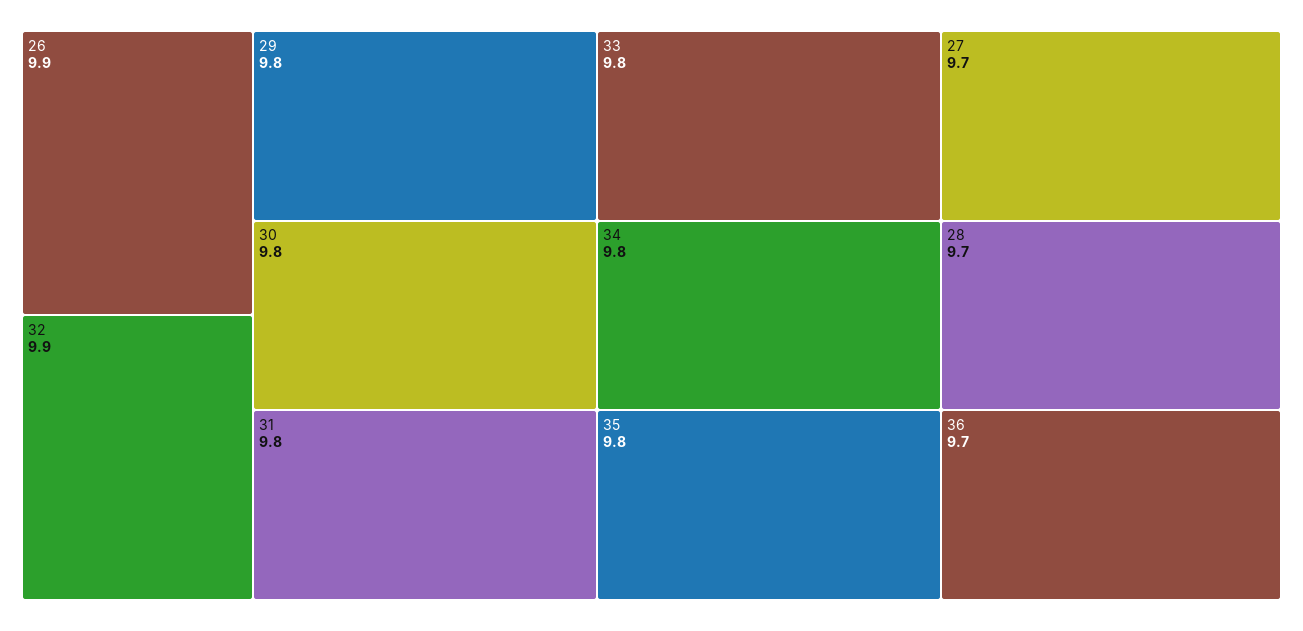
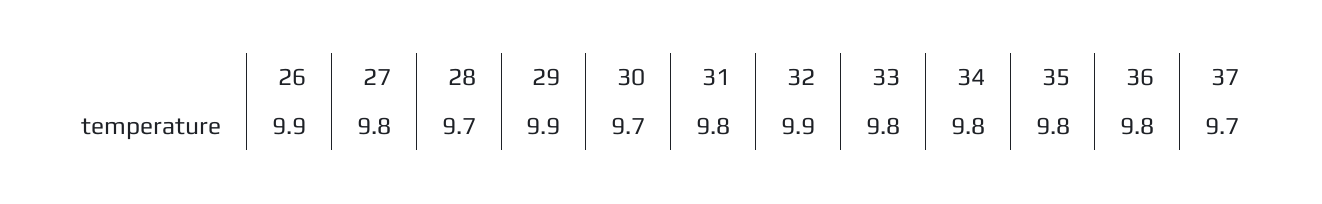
  {
    "26": 9.9,
    "32": 9.9,
-   "29": 9.8,
+   "29": 9.9,
-   "30": 9.8,
+   "30": 9.7,
    "31": 9.8,
    "33": 9.8,
    "34": 9.8,
    "35": 9.8,
-   "27": 9.7,
+   "27": 9.8,
    "28": 9.7,
-   "36": 9.7
+   "36": 9.8,
+   "37": 9.7
  }

